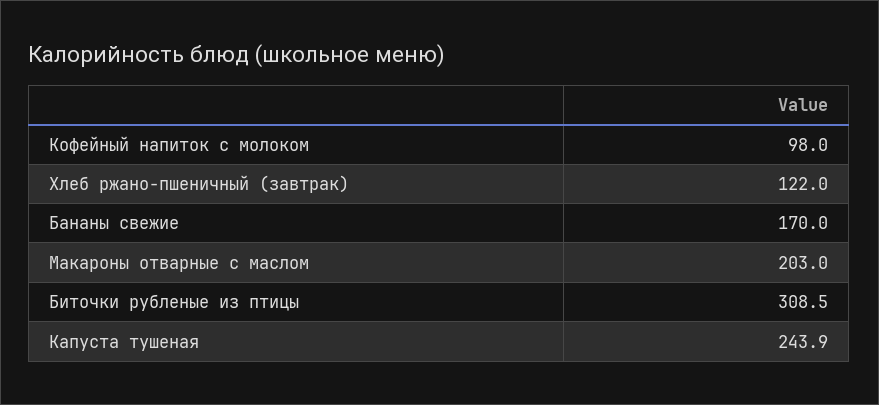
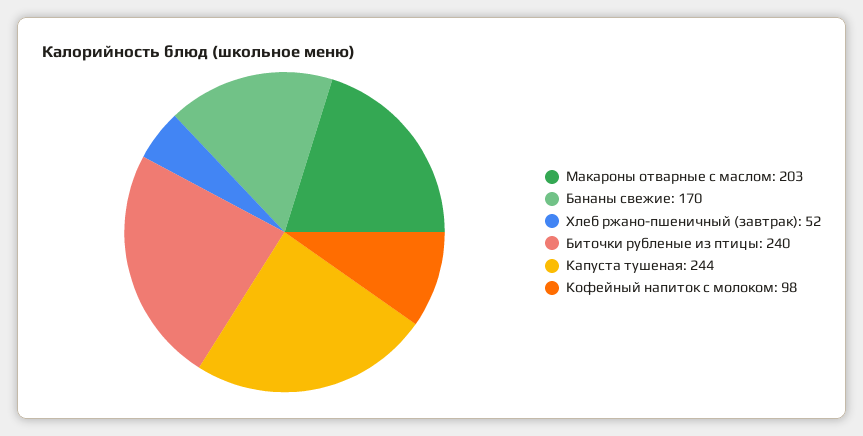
  {
    "Кофейный напиток с молоком": 98,
-   "Хлеб ржано-пшеничный (завтрак)": 122,
+   "Хлеб ржано-пшеничный (завтрак)": 52,
    "Бананы свежие": 170,
    "Макароны отварные с маслом": 203,
-   "Биточки рубленые из птицы": 308.5,
+   "Биточки рубленые из птицы": 240,
-   "Капуста тушеная": 243.9
+   "Капуста тушеная": 244
  }

